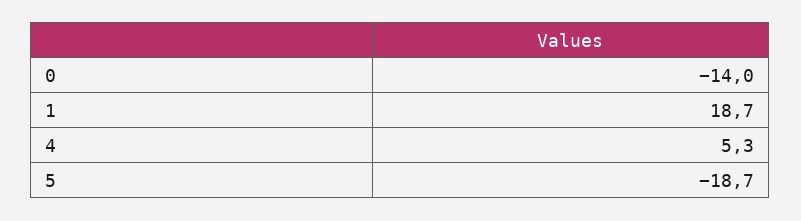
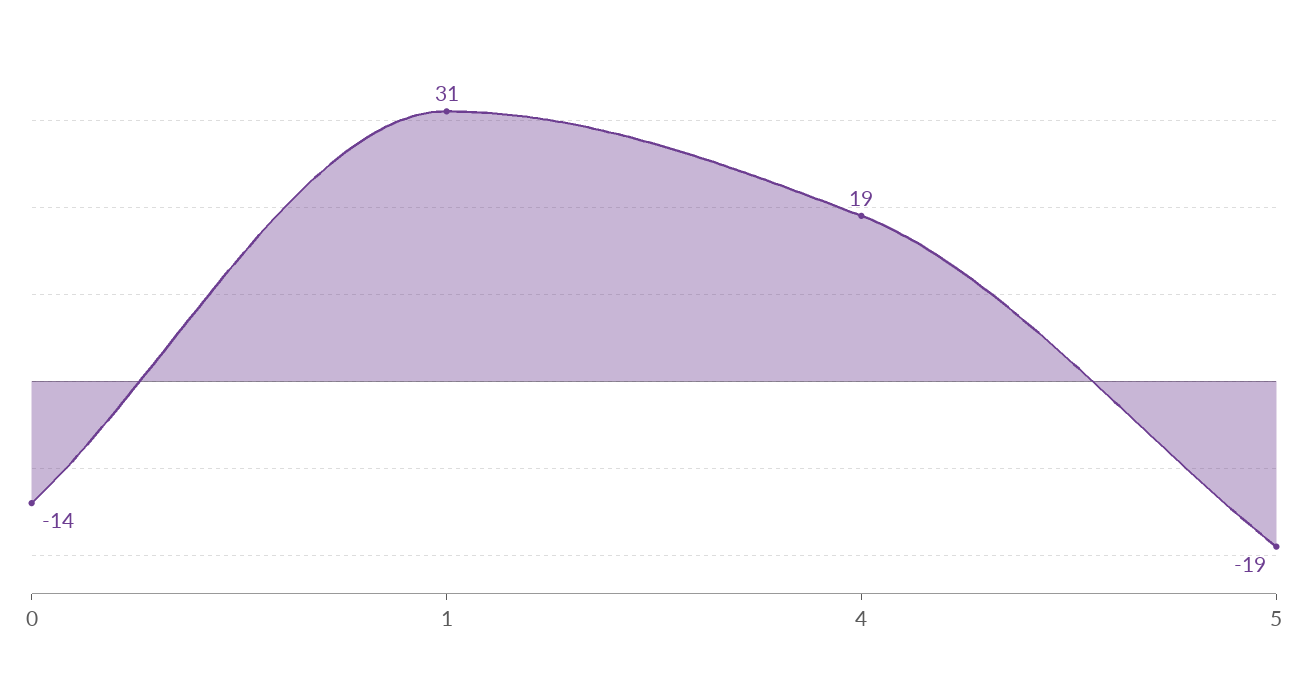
  {
    "0": -14,
-   "1": 18.7,
+   "1": 31,
-   "4": 5.3,
+   "4": 19,
    "5": -18.7
  }

